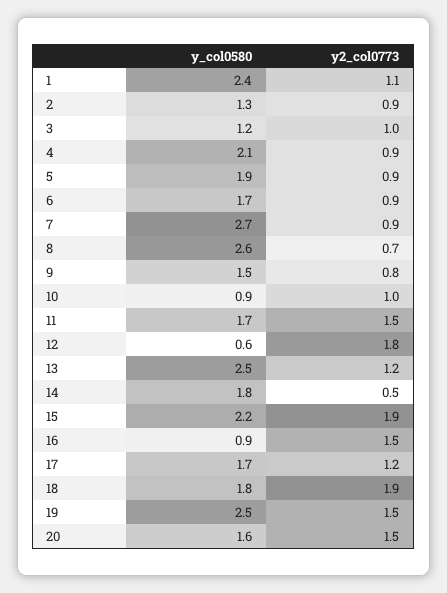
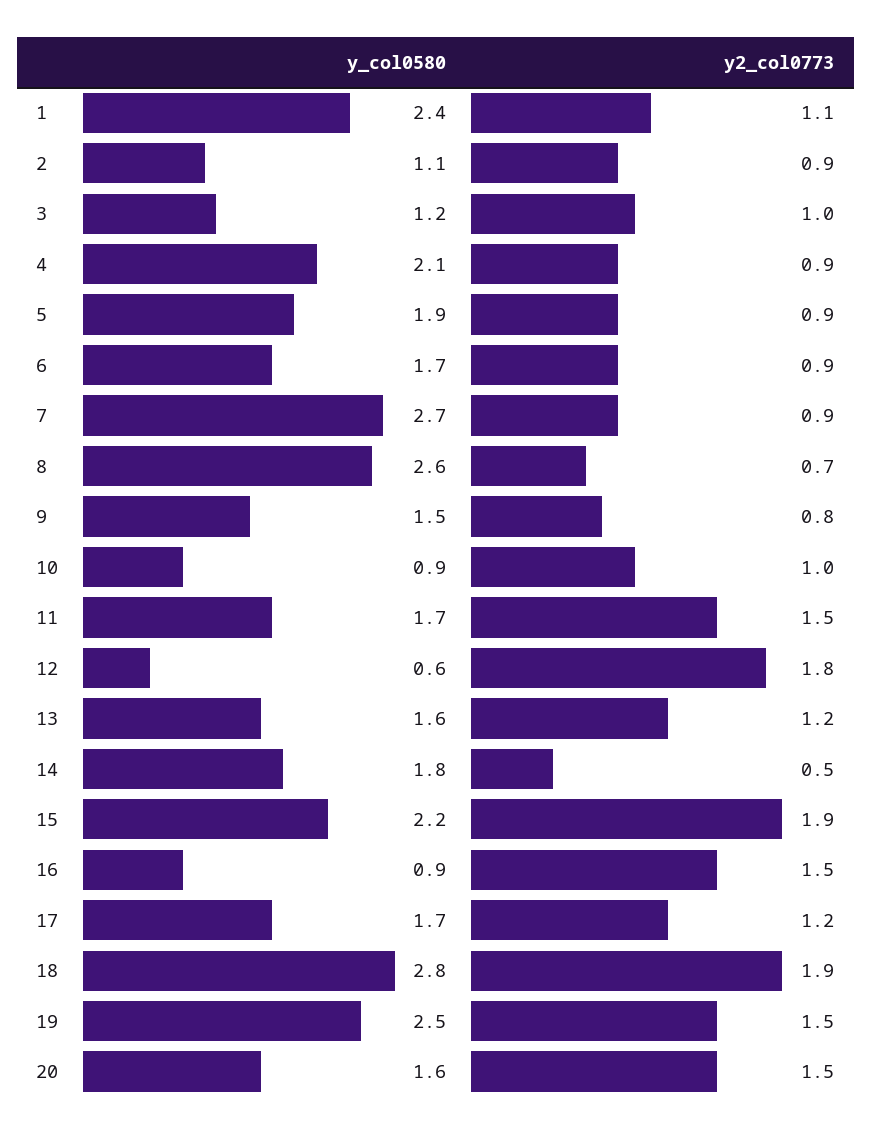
  {
    "y_col0580": {
      "1": 2.4,
-     "2": 1.3,
+     "2": 1.1,
      "3": 1.2,
      "4": 2.1,
      "5": 1.9,
      "6": 1.7,
      "7": 2.7,
      "8": 2.6,
      "9": 1.5,
      "10": 0.9,
      "11": 1.7,
      "12": 0.6,
-     "13": 2.5,
+     "13": 1.6,
      "14": 1.8,
      "15": 2.2,
      "16": 0.9,
      "17": 1.7,
-     "18": 1.8,
+     "18": 2.8,
      "19": 2.5,
      "20": 1.6
    },
    "y2_col0773": {
      "1": 1.1,
      "2": 0.9,
      "3": 1,
      "4": 0.9,
      "5": 0.9,
      "6": 0.9,
      "7": 0.9,
      "8": 0.7,
      "9": 0.8,
      "10": 1,
      "11": 1.5,
      "12": 1.8,
      "13": 1.2,
      "14": 0.5,
      "15": 1.9,
      "16": 1.5,
      "17": 1.2,
      "18": 1.9,
      "19": 1.5,
      "20": 1.5
    }
  }

